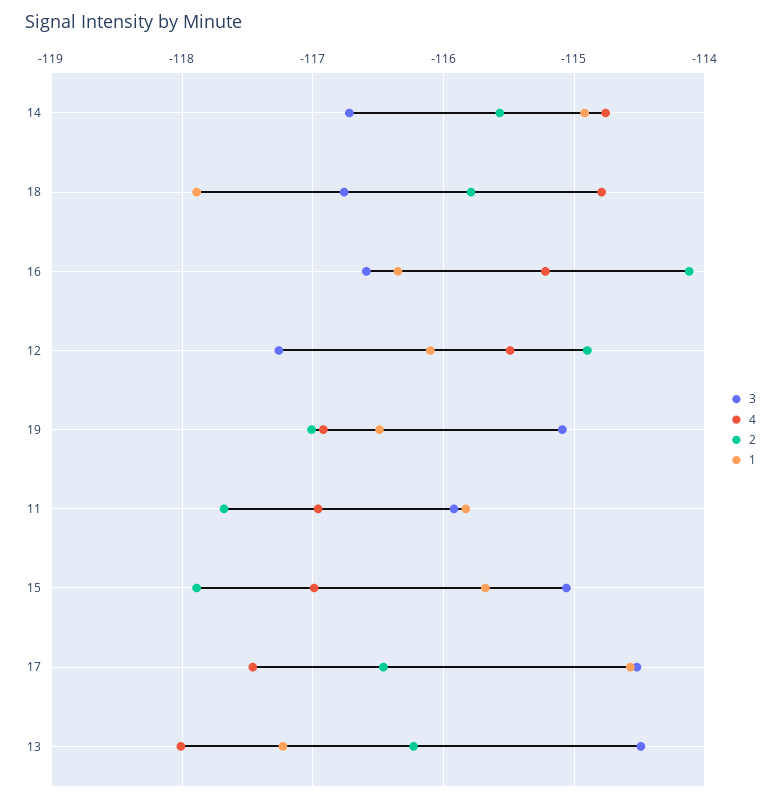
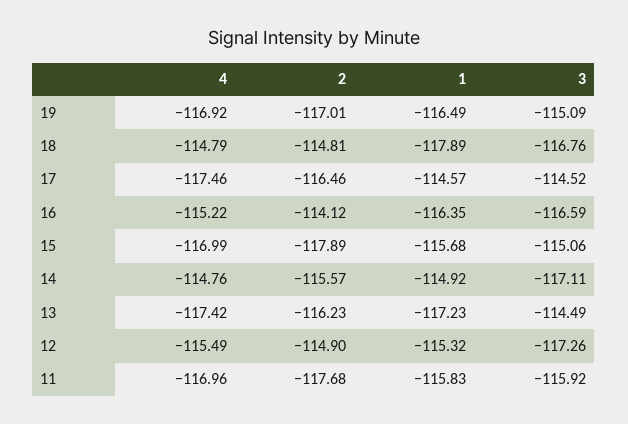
  {
    "3": {
-     "14": -116.7,
+     "14": -117.11,
      "18": -116.76,
      "16": -116.59,
      "12": -117.26,
      "19": -115.09,
      "11": -115.92,
      "15": -115.06,
      "17": -114.52,
      "13": -114.49
    },
    "4": {
      "14": -114.76,
      "18": -114.79,
      "16": -115.22,
      "12": -115.49,
      "19": -116.92,
      "11": -116.96,
      "15": -116.99,
      "17": -117.46,
-     "13": -118
+     "13": -117.42
    },
    "2": {
      "14": -115.57,
-     "18": -115.8,
+     "18": -114.81,
      "16": -114.12,
      "12": -114.9,
      "19": -117.01,
      "11": -117.68,
      "15": -117.89,
      "17": -116.46,
      "13": -116.23
    },
    "1": {
      "14": -114.92,
      "18": -117.89,
      "16": -116.35,
-     "12": -116.1,
+     "12": -115.32,
      "19": -116.49,
      "11": -115.83,
      "15": -115.68,
      "17": -114.57,
      "13": -117.23
    }
  }

